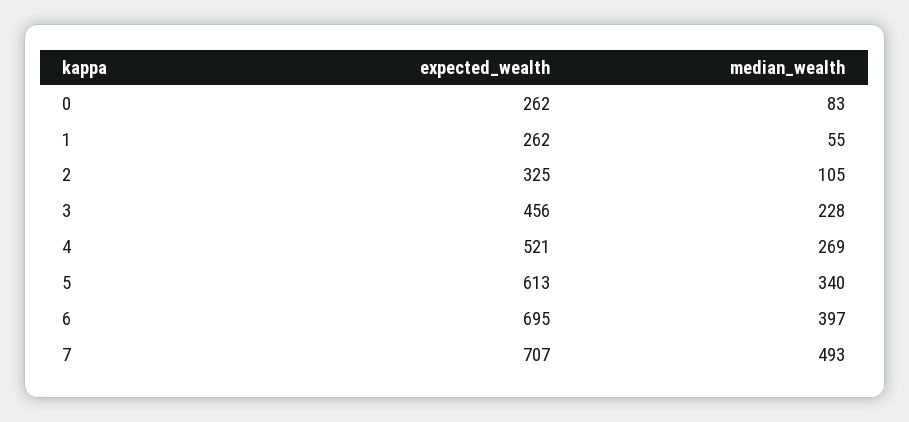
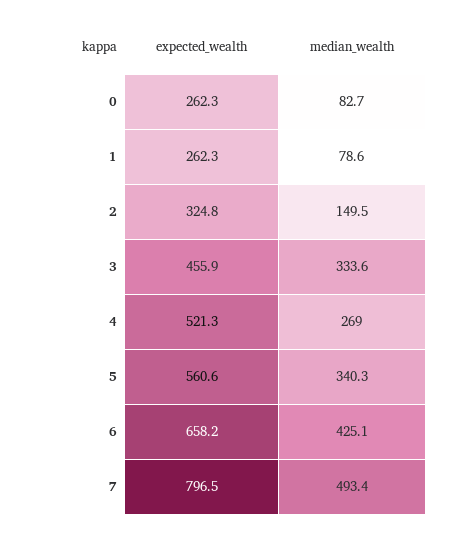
  {
    "expected_wealth": {
      "0": 262.3,
      "1": 262.3,
      "2": 324.8,
      "3": 455.9,
      "4": 521.3,
-     "5": 613,
+     "5": 560.6,
-     "6": 695,
+     "6": 658.2,
-     "7": 707
+     "7": 796.5
    },
    "median_wealth": {
      "0": 82.7,
-     "1": 55,
+     "1": 78.6,
-     "2": 105,
+     "2": 149.5,
-     "3": 228,
+     "3": 333.6,
      "4": 269,
      "5": 340.3,
-     "6": 397,
+     "6": 425.1,
      "7": 493.4
    }
  }

